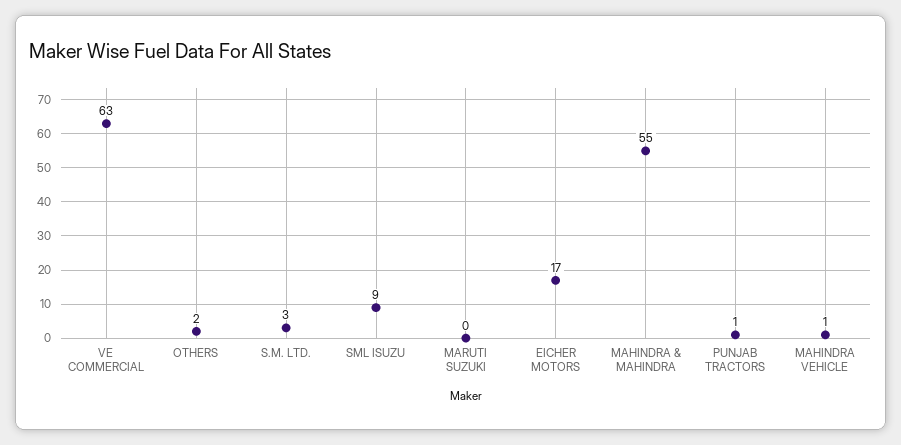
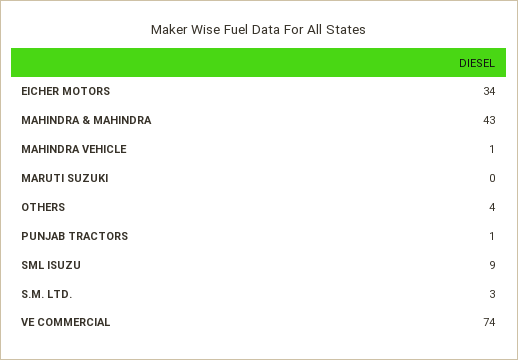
  {
-   "VE COMMERCIAL": 63,
+   "VE COMMERCIAL": 74,
-   "OTHERS": 2,
+   "OTHERS": 4,
    "S.M. LTD.": 3,
    "SML ISUZU": 9,
    "MARUTI SUZUKI": 0,
-   "EICHER MOTORS": 17,
+   "EICHER MOTORS": 34,
-   "MAHINDRA & MAHINDRA": 55,
+   "MAHINDRA & MAHINDRA": 43,
    "PUNJAB TRACTORS": 1,
    "MAHINDRA VEHICLE": 1
  }

